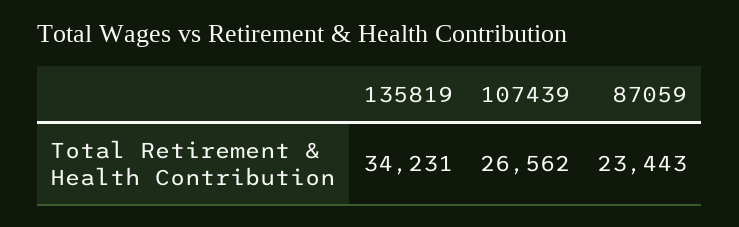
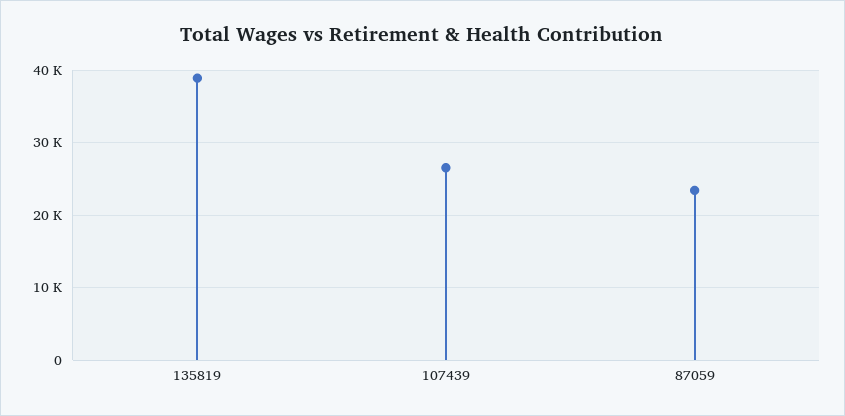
  {
-   "135819": 34231,
+   "135819": 39000,
    "107439": 26562,
    "87059": 23443
  }

